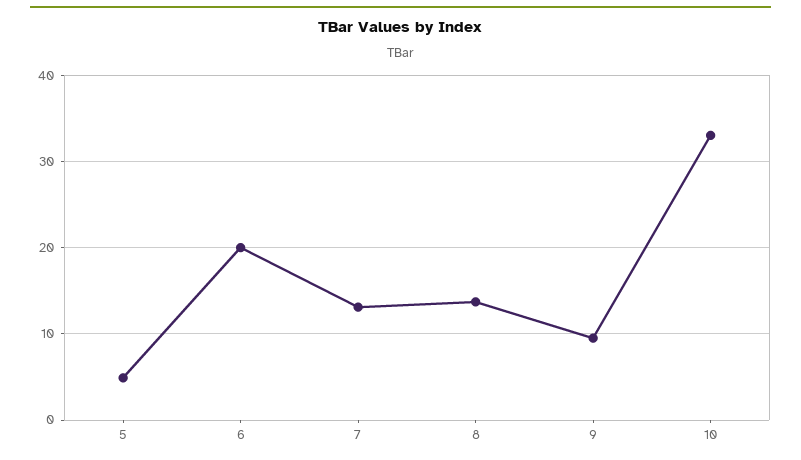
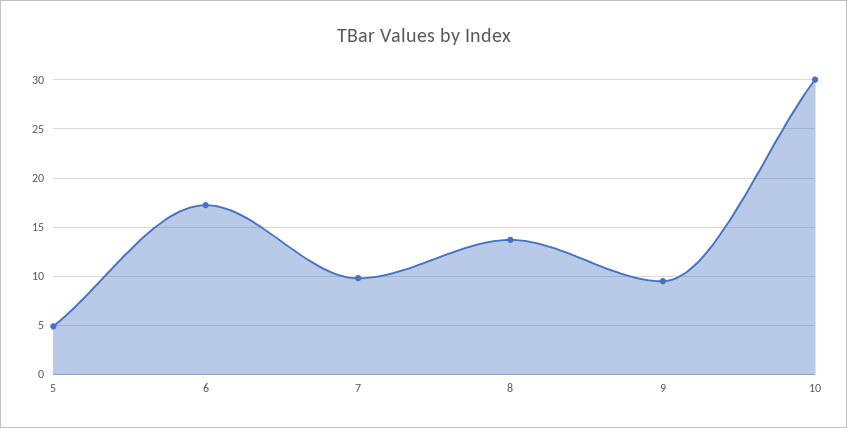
  {
    "5": 5,
-   "6": 20,
+   "6": 17,
-   "7": 13,
+   "7": 10,
    "8": 14,
    "9": 10,
-   "10": 33
+   "10": 30
  }

